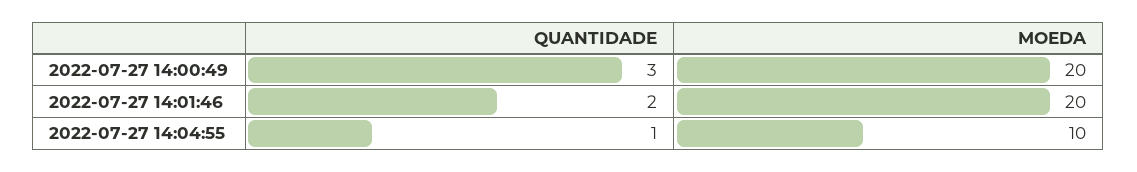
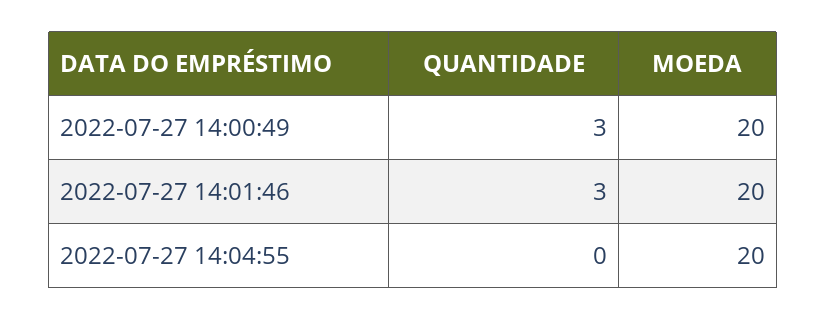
  {
    "QUANTIDADE": {
      "2022-07-27 14:00:49": 3,
-     "2022-07-27 14:01:46": 2,
+     "2022-07-27 14:01:46": 3,
-     "2022-07-27 14:04:55": 1
+     "2022-07-27 14:04:55": 0
    },
    "MOEDA": {
      "2022-07-27 14:00:49": 20,
      "2022-07-27 14:01:46": 20,
-     "2022-07-27 14:04:55": 10
+     "2022-07-27 14:04:55": 20
    }
  }

